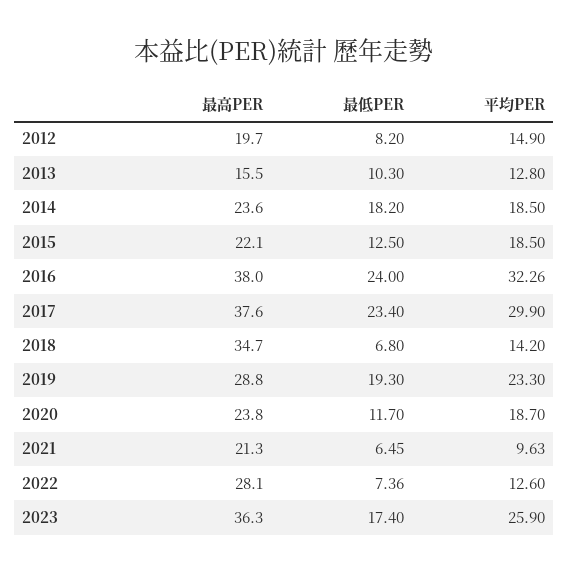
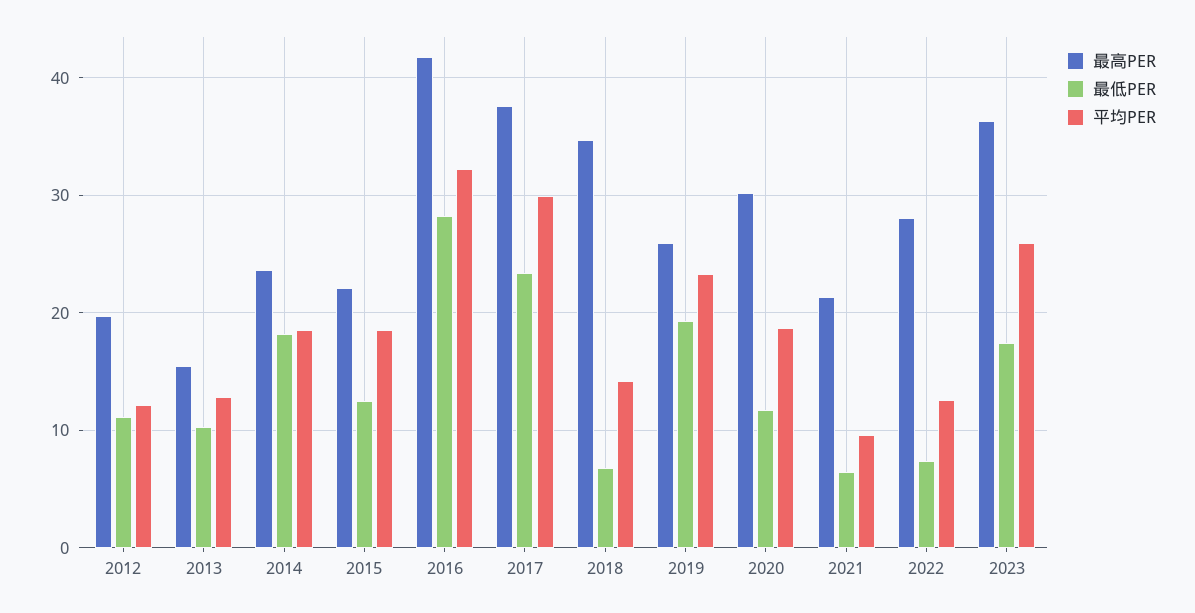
  {
    "最高PER": {
      "2012": 19.7,
      "2013": 15.5,
      "2014": 23.6,
      "2015": 22.1,
-     "2016": 38,
+     "2016": 42,
      "2017": 37.6,
      "2018": 34.7,
-     "2019": 28.8,
+     "2019": 26,
-     "2020": 23.8,
+     "2020": 30,
      "2021": 21.3,
      "2022": 28.1,
      "2023": 36.3
    },
    "最低PER": {
-     "2012": 8.2,
+     "2012": 11,
      "2013": 10.3,
      "2014": 18.2,
      "2015": 12.5,
-     "2016": 24,
+     "2016": 28,
      "2017": 23.4,
      "2018": 6.8,
      "2019": 19.3,
      "2020": 11.7,
      "2021": 6.45,
      "2022": 7.36,
      "2023": 17.4
    },
    "平均PER": {
-     "2012": 14.9,
+     "2012": 12,
      "2013": 12.8,
      "2014": 18.5,
      "2015": 18.5,
      "2016": 32.26,
      "2017": 29.9,
      "2018": 14.2,
      "2019": 23.3,
      "2020": 18.7,
      "2021": 9.63,
      "2022": 12.6,
      "2023": 25.9
    }
  }

